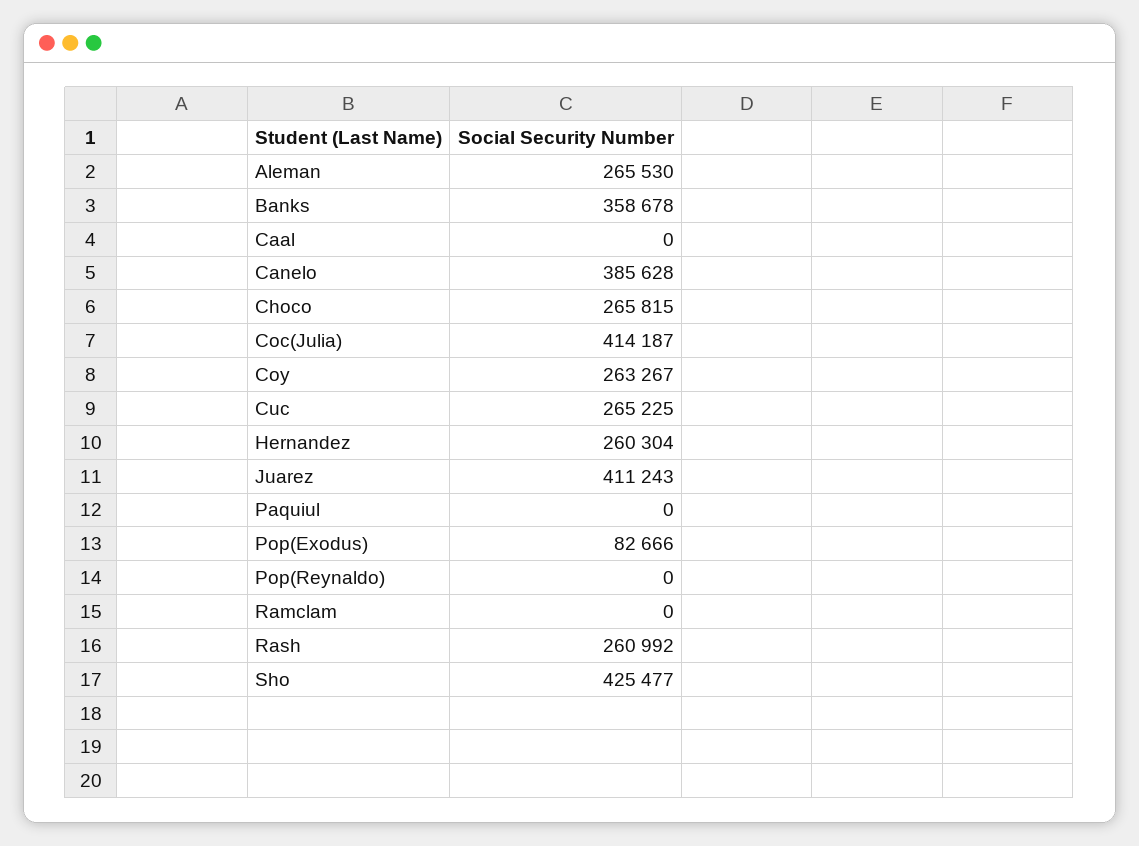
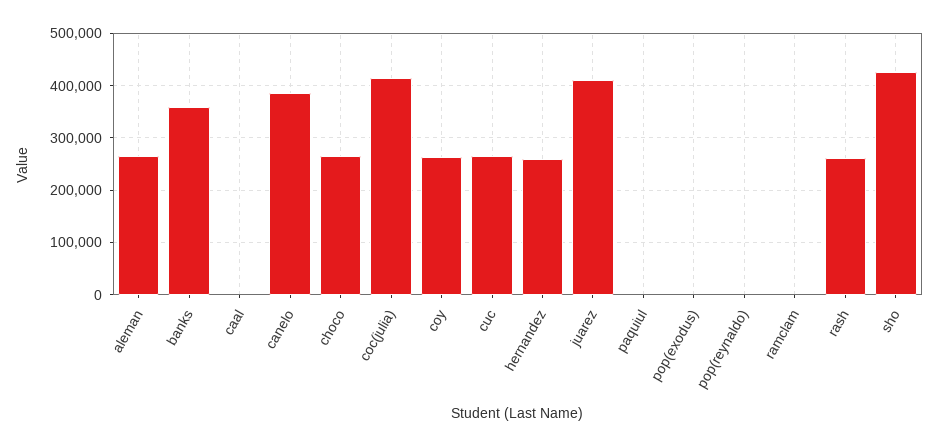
  {
    "Aleman": 265530,
    "Banks": 358678,
    "Caal": 0,
    "Canelo": 385628,
    "Choco": 265815,
    "Coc(Julia)": 414187,
    "Coy": 263267,
    "Cuc": 265225,
    "Hernandez": 260304,
    "Juarez": 411243,
    "Paquiul": 0,
-   "Pop(Exodus)": 82666,
+   "Pop(Exodus)": 0,
    "Pop(Reynaldo)": 0,
    "Ramclam": 0,
    "Rash": 260992,
    "Sho": 425477
  }

